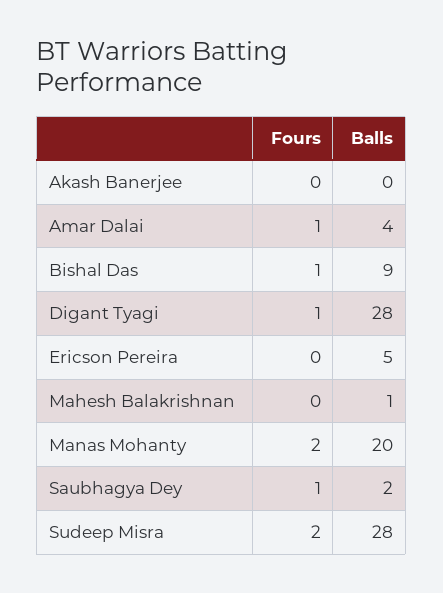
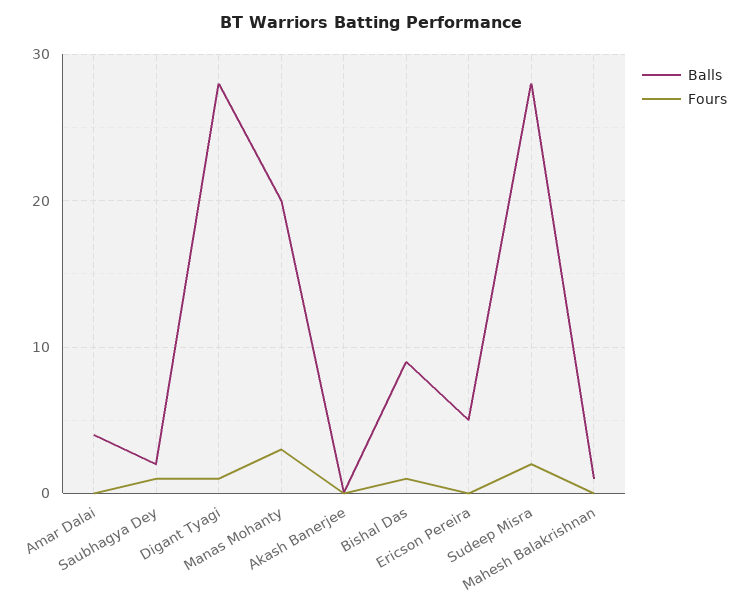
  {
    "Fours": {
      "Akash Banerjee": 0,
-     "Amar Dalai": 1,
+     "Amar Dalai": 0,
      "Bishal Das": 1,
      "Digant Tyagi": 1,
      "Ericson Pereira": 0,
      "Mahesh Balakrishnan": 0,
-     "Manas Mohanty": 2,
+     "Manas Mohanty": 3,
      "Saubhagya Dey": 1,
      "Sudeep Misra": 2
    },
    "Balls": {
      "Akash Banerjee": 0,
      "Amar Dalai": 4,
      "Bishal Das": 9,
      "Digant Tyagi": 28,
      "Ericson Pereira": 5,
      "Mahesh Balakrishnan": 1,
      "Manas Mohanty": 20,
      "Saubhagya Dey": 2,
      "Sudeep Misra": 28
    }
  }

